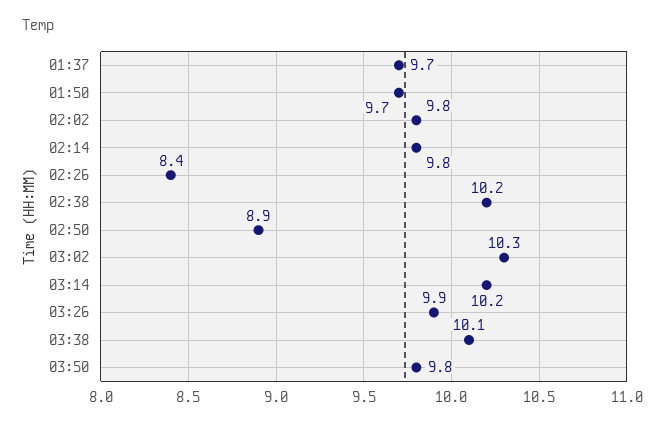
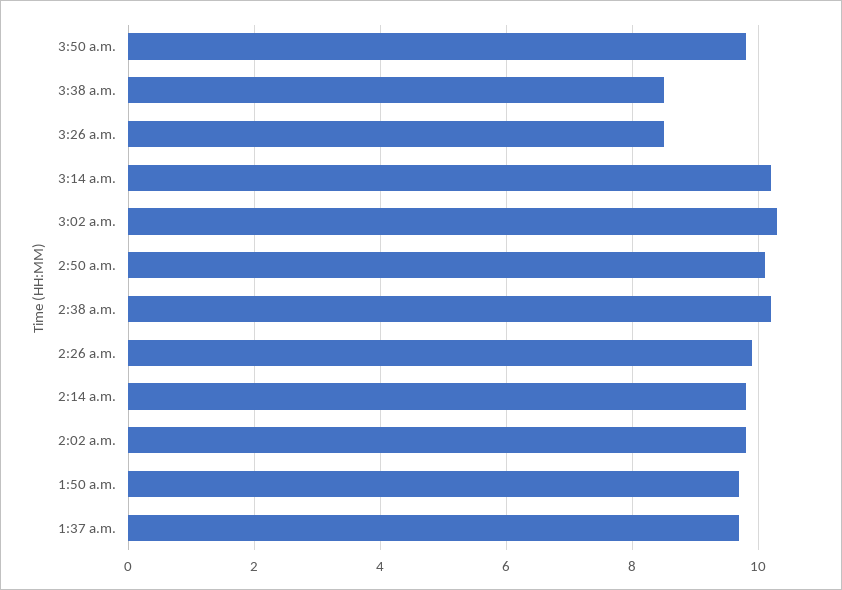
  {
    "01:37": 9.7,
    "01:50": 9.7,
    "02:02": 9.8,
    "02:14": 9.8,
-   "02:26": 8.4,
+   "02:26": 10,
    "02:38": 10.2,
-   "02:50": 8.9,
+   "02:50": 10,
    "03:02": 10.3,
    "03:14": 10.2,
-   "03:26": 9.9,
+   "03:26": 8.5,
-   "03:38": 10.1,
+   "03:38": 8.5,
    "03:50": 9.8
  }

